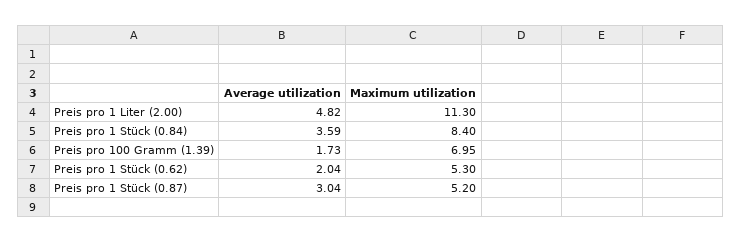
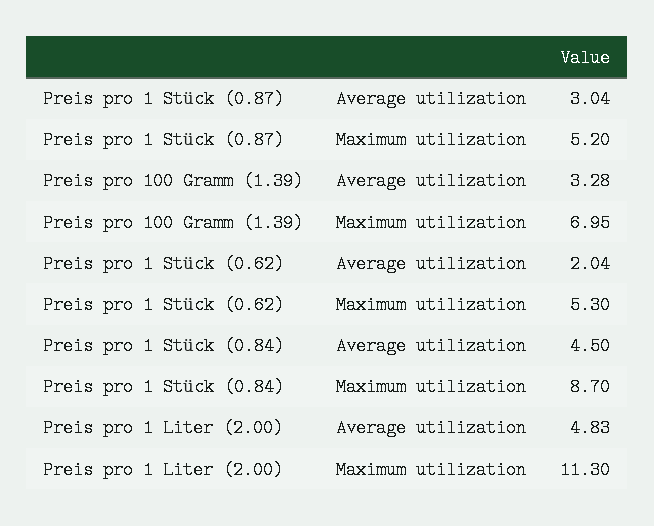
  {
    "Average utilization": {
-     "Preis pro 1 Liter (2.00)": 4.82,
+     "Preis pro 1 Liter (2.00)": 4.83,
-     "Preis pro 1 Stück (0.84)": 3.59,
+     "Preis pro 1 Stück (0.84)": 4.5,
-     "Preis pro 100 Gramm (1.39)": 1.73,
+     "Preis pro 100 Gramm (1.39)": 3.28,
      "Preis pro 1 Stück (0.62)": 2.04,
      "Preis pro 1 Stück (0.87)": 3.04
    },
    "Maximum utilization": {
      "Preis pro 1 Liter (2.00)": 11.3,
-     "Preis pro 1 Stück (0.84)": 8.4,
+     "Preis pro 1 Stück (0.84)": 8.7,
      "Preis pro 100 Gramm (1.39)": 6.95,
      "Preis pro 1 Stück (0.62)": 5.3,
      "Preis pro 1 Stück (0.87)": 5.2
    }
  }

